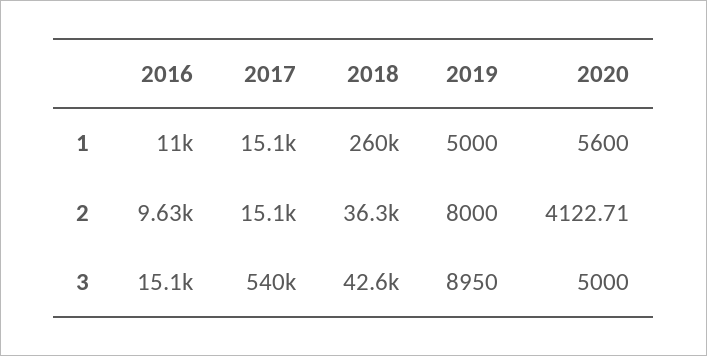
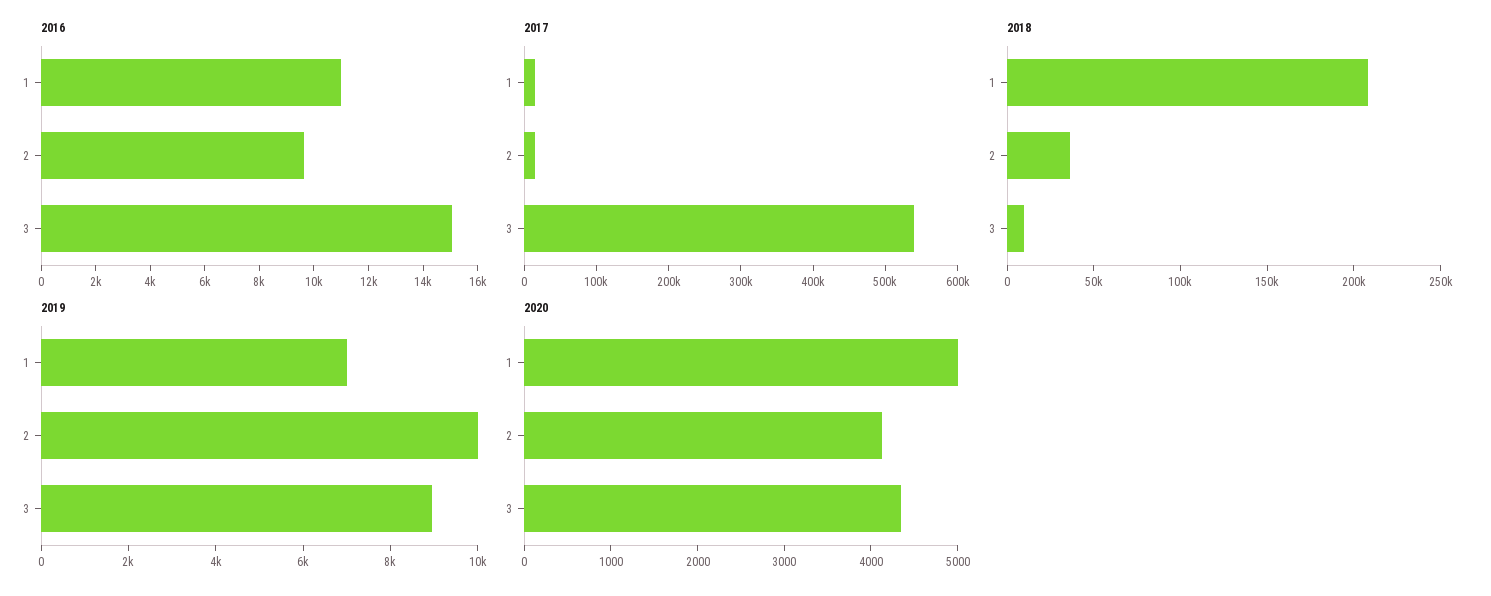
  {
    "2016": {
      "1": 11000,
      "2": 9630,
      "3": 15100
    },
    "2017": {
      "1": 15100,
      "2": 15100,
      "3": 540000
    },
    "2018": {
-     "1": 260000,
+     "1": 210000,
      "2": 36300,
-     "3": 42600
+     "3": 10000
    },
    "2019": {
-     "1": 5000,
+     "1": 7000,
-     "2": 8000,
+     "2": 10000,
      "3": 8950
    },
    "2020": {
-     "1": 5600,
+     "1": 5000,
      "2": 4122.71,
-     "3": 5000
+     "3": 4400
    }
  }

